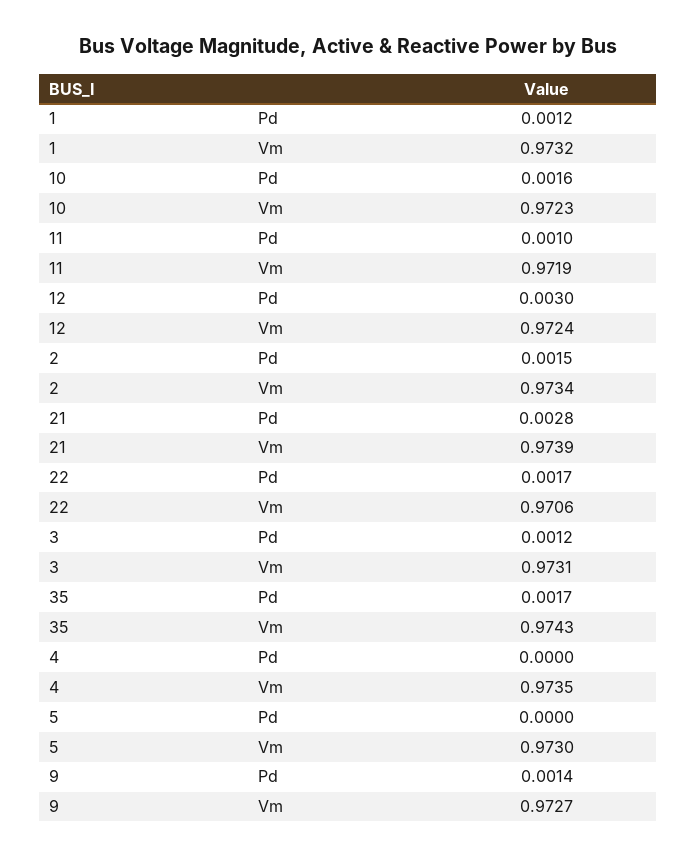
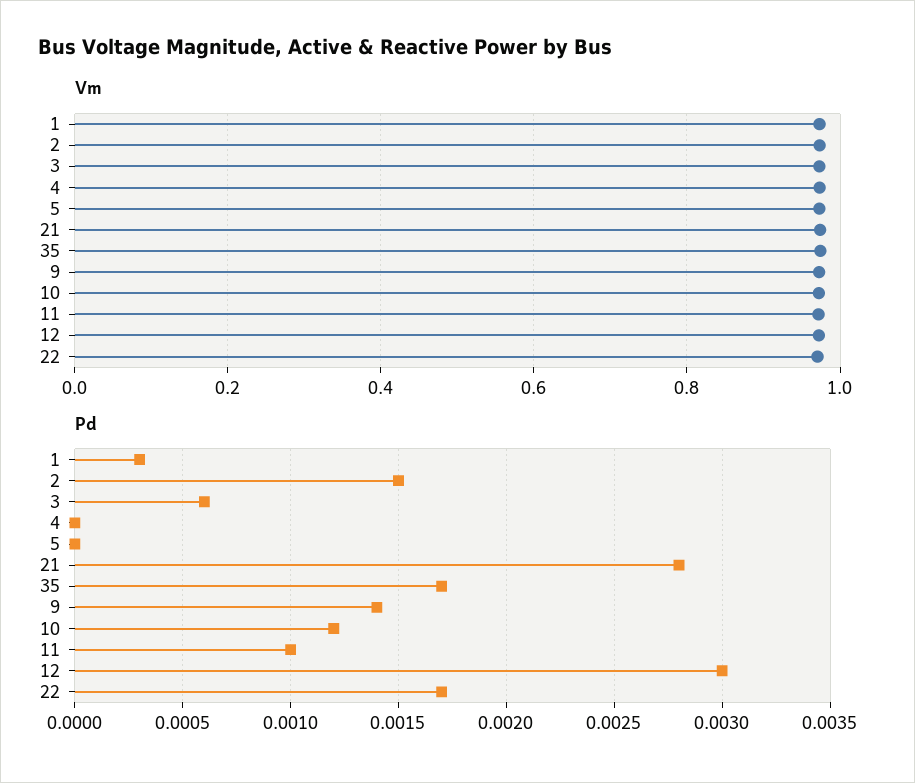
  {
    "Pd": {
-     "1": 0.0012,
+     "1": 0.0003,
-     "10": 0.0016,
+     "10": 0.0012,
      "11": 0.001,
      "12": 0.003,
      "2": 0.0015,
      "21": 0.0028,
      "22": 0.0017,
-     "3": 0.0012,
+     "3": 0.0006,
      "35": 0.0017,
      "4": 0,
      "5": 0,
      "9": 0.0014
    },
    "Vm": {
      "1": 0.9732,
      "10": 0.9723,
      "11": 0.9719,
      "12": 0.9724,
      "2": 0.9734,
      "21": 0.9739,
      "22": 0.9706,
      "3": 0.9731,
      "35": 0.9743,
      "4": 0.9735,
      "5": 0.973,
      "9": 0.9727
    }
  }

